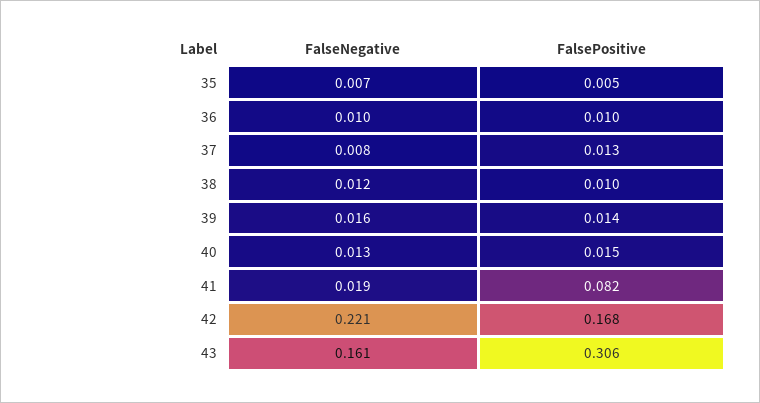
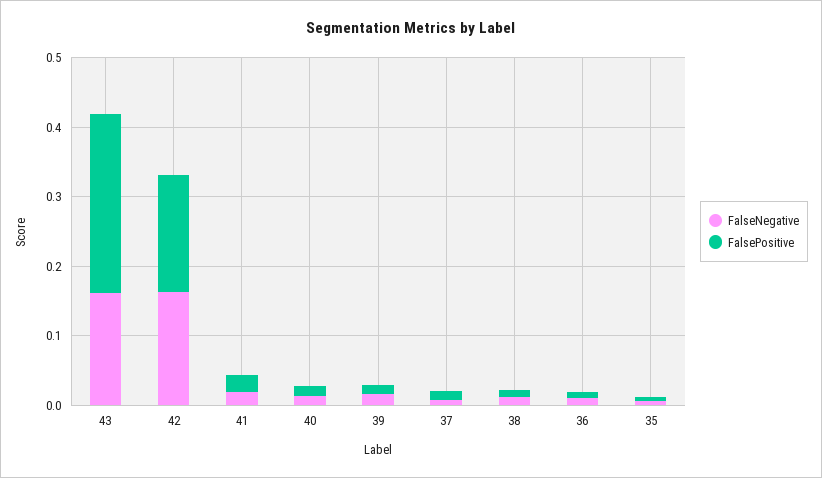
  {
    "FalseNegative": {
      "35": 0.007,
      "36": 0.01,
      "37": 0.008,
      "38": 0.012,
      "39": 0.016,
      "40": 0.013,
      "41": 0.019,
-     "42": 0.221,
+     "42": 0.16,
      "43": 0.161
    },
    "FalsePositive": {
      "35": 0.005,
      "36": 0.01,
      "37": 0.013,
      "38": 0.01,
      "39": 0.014,
      "40": 0.015,
-     "41": 0.082,
+     "41": 0.02,
      "42": 0.168,
-     "43": 0.306
+     "43": 0.26
    }
  }

